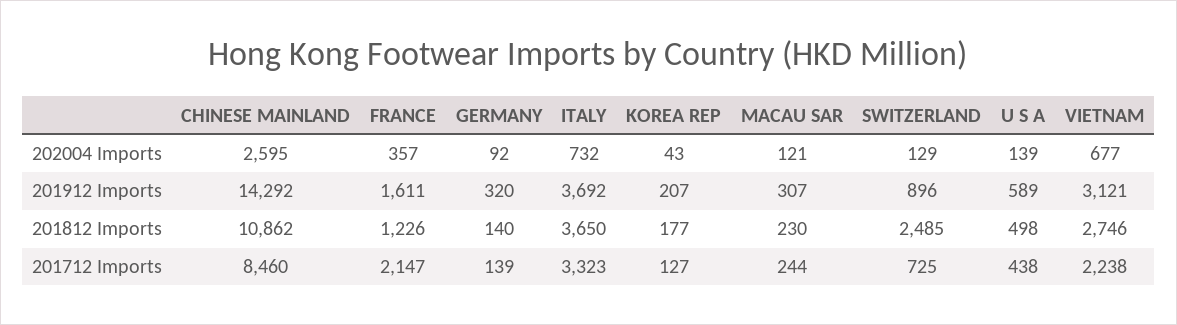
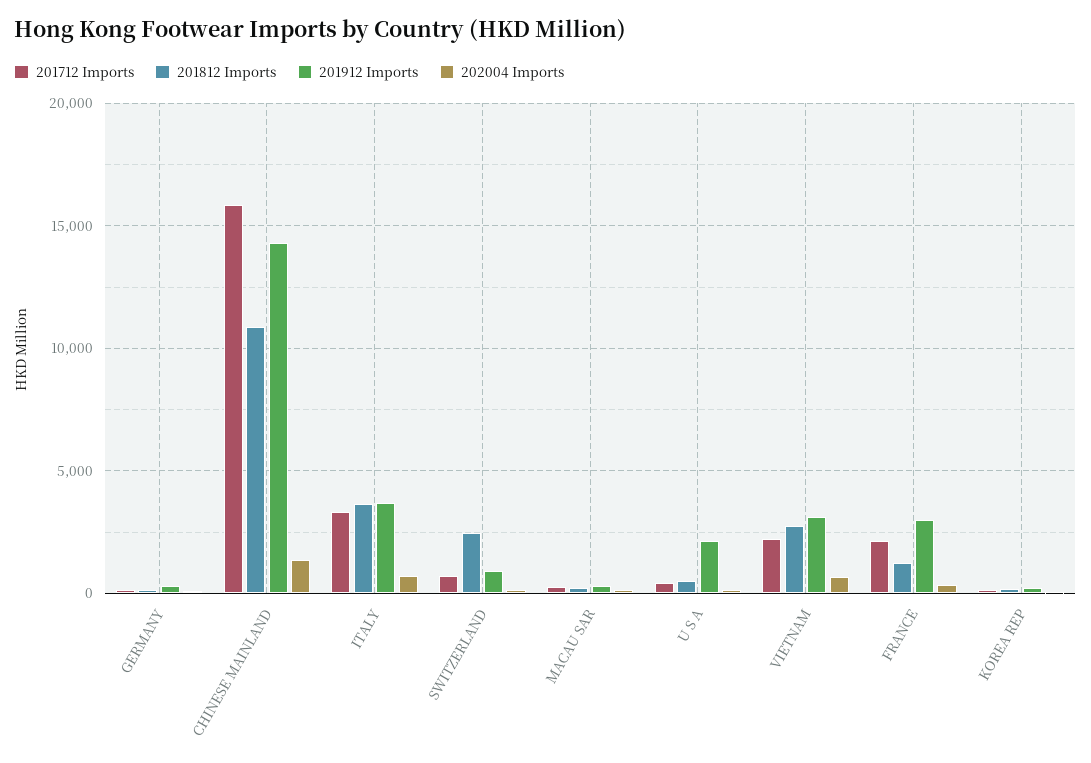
  {
    "202004 Imports": {
-     "CHINESE MAINLAND": 2595,
+     "CHINESE MAINLAND": 1500,
      "FRANCE": 357,
      "GERMANY": 92,
      "ITALY": 732,
      "KOREA REP": 43,
      "MACAU SAR": 121,
      "SWITZERLAND": 129,
      "U S A": 139,
      "VIETNAM": 677
    },
    "201912 Imports": {
      "CHINESE MAINLAND": 14292,
-     "FRANCE": 1611,
+     "FRANCE": 3000,
      "GERMANY": 320,
      "ITALY": 3692,
      "KOREA REP": 207,
      "MACAU SAR": 307,
      "SWITZERLAND": 896,
-     "U S A": 589,
+     "U S A": 2000,
      "VIETNAM": 3121
    },
    "201812 Imports": {
      "CHINESE MAINLAND": 10862,
      "FRANCE": 1226,
      "GERMANY": 140,
      "ITALY": 3650,
      "KOREA REP": 177,
      "MACAU SAR": 230,
      "SWITZERLAND": 2485,
      "U S A": 498,
      "VIETNAM": 2746
    },
    "201712 Imports": {
-     "CHINESE MAINLAND": 8460,
+     "CHINESE MAINLAND": 16000,
      "FRANCE": 2147,
      "GERMANY": 139,
      "ITALY": 3323,
      "KOREA REP": 127,
      "MACAU SAR": 244,
      "SWITZERLAND": 725,
      "U S A": 438,
      "VIETNAM": 2238
    }
  }

